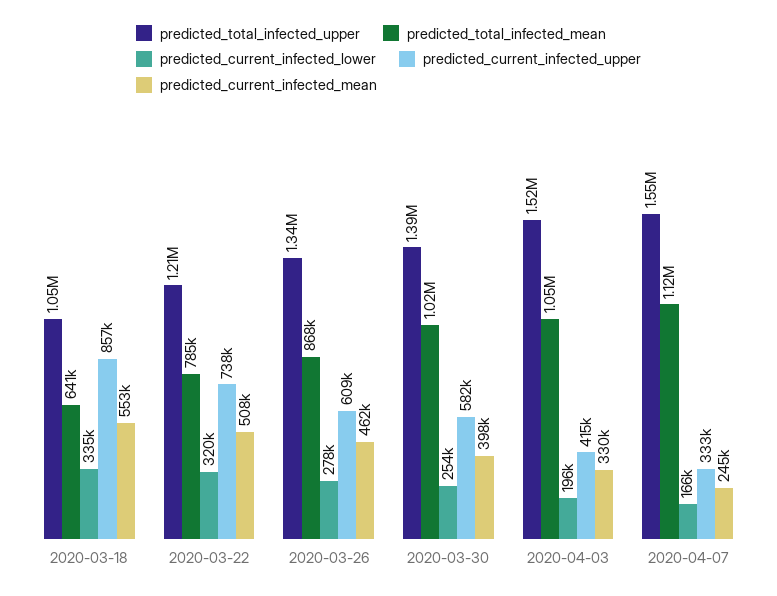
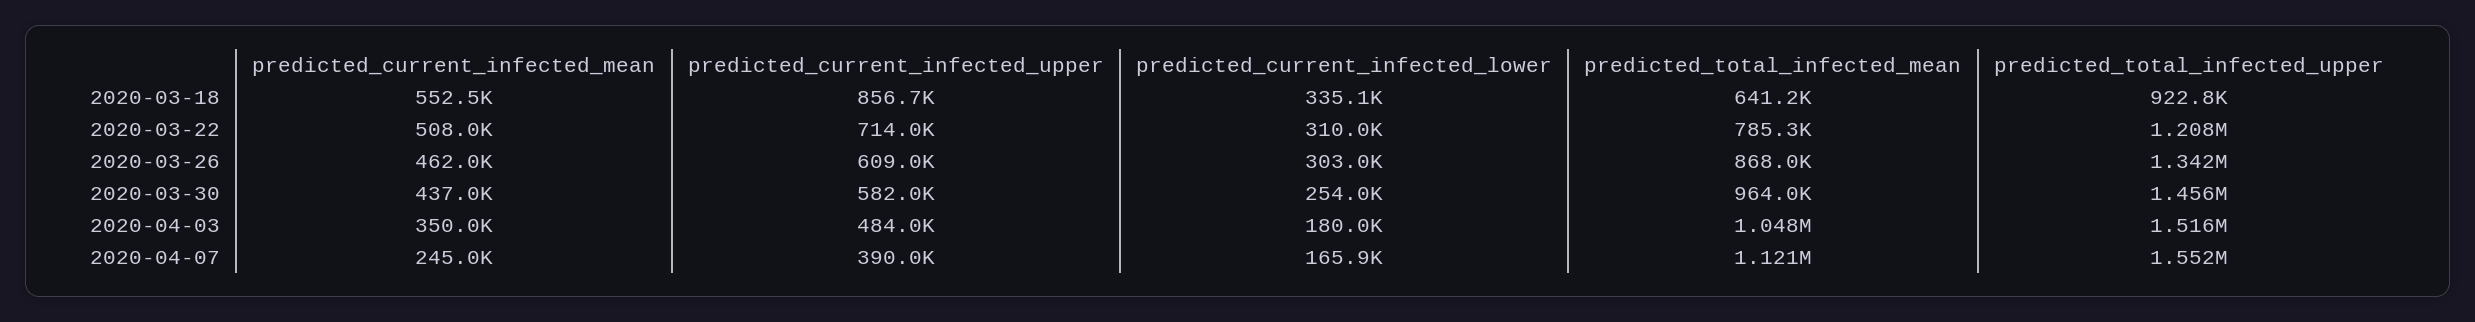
  {
    "predicted_total_infected_upper": {
-     "2020-03-18": 1050000,
+     "2020-03-18": 922800,
      "2020-03-22": 1208000,
      "2020-03-26": 1342000,
-     "2020-03-30": 1390000,
+     "2020-03-30": 1456000,
      "2020-04-03": 1516000,
      "2020-04-07": 1552000
    },
    "predicted_total_infected_mean": {
      "2020-03-18": 641200,
      "2020-03-22": 785300,
      "2020-03-26": 868000,
-     "2020-03-30": 1020000,
+     "2020-03-30": 964000,
      "2020-04-03": 1048000,
      "2020-04-07": 1121000
    },
    "predicted_current_infected_lower": {
      "2020-03-18": 335100,
-     "2020-03-22": 320000,
+     "2020-03-22": 310000,
-     "2020-03-26": 278000,
+     "2020-03-26": 303000,
      "2020-03-30": 254000,
-     "2020-04-03": 196000,
+     "2020-04-03": 180000,
      "2020-04-07": 165900
    },
    "predicted_current_infected_upper": {
      "2020-03-18": 856700,
-     "2020-03-22": 738000,
+     "2020-03-22": 714000,
      "2020-03-26": 609000,
      "2020-03-30": 582000,
-     "2020-04-03": 415000,
+     "2020-04-03": 484000,
-     "2020-04-07": 333000
+     "2020-04-07": 390000
    },
    "predicted_current_infected_mean": {
      "2020-03-18": 552500,
      "2020-03-22": 508000,
      "2020-03-26": 462000,
-     "2020-03-30": 398000,
+     "2020-03-30": 437000,
-     "2020-04-03": 330000,
+     "2020-04-03": 350000,
      "2020-04-07": 245000
    }
  }

